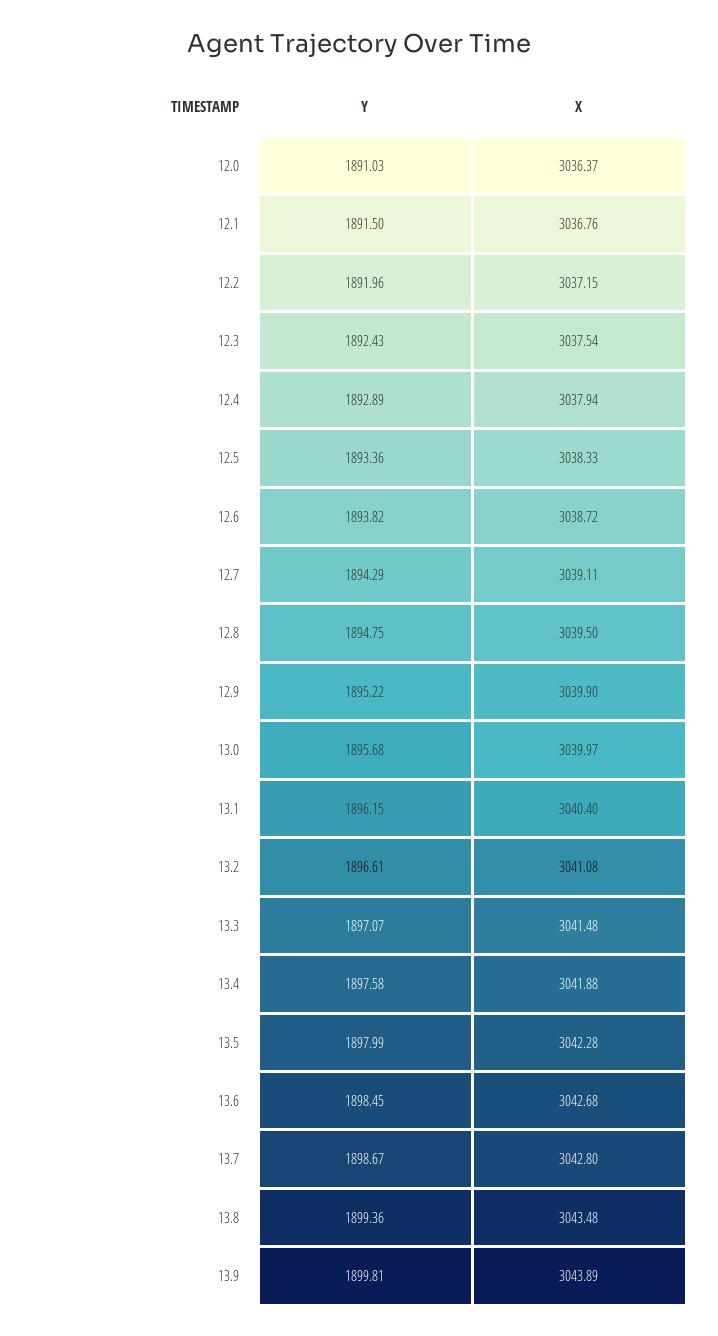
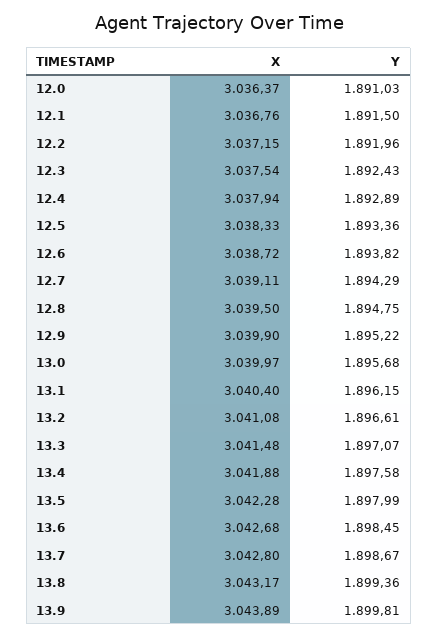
  {
    "Y": {
      "12.0": 1891.03,
      "12.1": 1891.5,
      "12.2": 1891.96,
      "12.3": 1892.43,
      "12.4": 1892.89,
      "12.5": 1893.36,
      "12.6": 1893.82,
      "12.7": 1894.29,
      "12.8": 1894.75,
      "12.9": 1895.22,
      "13.0": 1895.68,
      "13.1": 1896.15,
      "13.2": 1896.61,
      "13.3": 1897.07,
      "13.4": 1897.58,
      "13.5": 1897.99,
      "13.6": 1898.45,
      "13.7": 1898.67,
      "13.8": 1899.36,
      "13.9": 1899.81
    },
    "X": {
      "12.0": 3036.37,
      "12.1": 3036.76,
      "12.2": 3037.15,
      "12.3": 3037.54,
      "12.4": 3037.94,
      "12.5": 3038.33,
      "12.6": 3038.72,
      "12.7": 3039.11,
      "12.8": 3039.5,
      "12.9": 3039.9,
      "13.0": 3039.97,
      "13.1": 3040.4,
      "13.2": 3041.08,
      "13.3": 3041.48,
      "13.4": 3041.88,
      "13.5": 3042.28,
      "13.6": 3042.68,
      "13.7": 3042.8,
-     "13.8": 3043.48,
+     "13.8": 3043.17,
      "13.9": 3043.89
    }
  }

